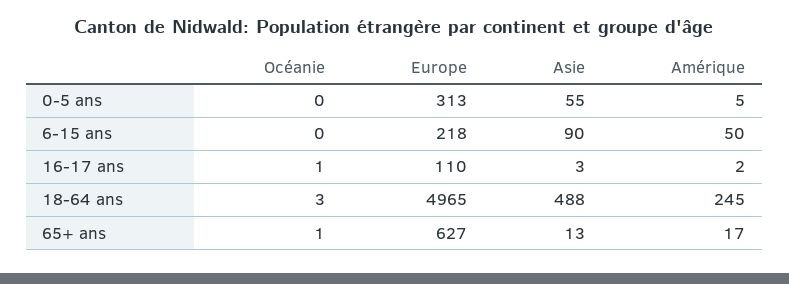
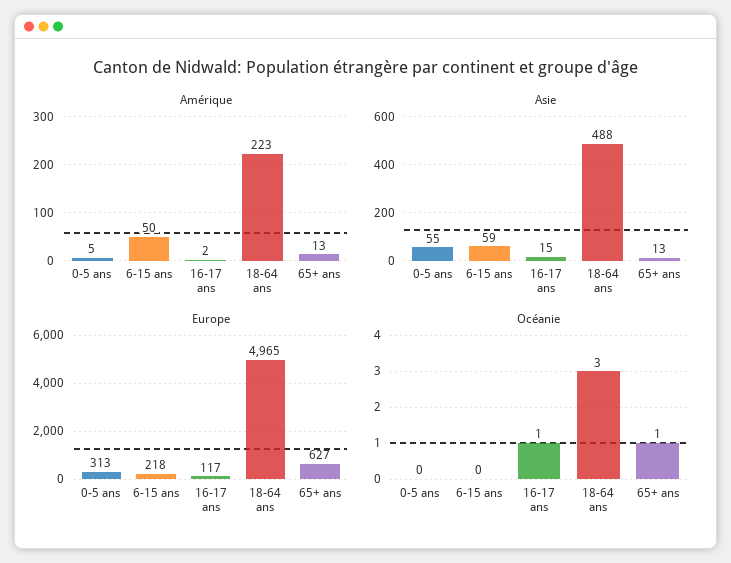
  {
    "Océanie": {
      "0-5 ans": 0,
      "6-15 ans": 0,
      "16-17 ans": 1,
      "18-64 ans": 3,
      "65+ ans": 1
    },
    "Europe": {
      "0-5 ans": 313,
      "6-15 ans": 218,
-     "16-17 ans": 110,
+     "16-17 ans": 117,
      "18-64 ans": 4965,
      "65+ ans": 627
    },
    "Asie": {
      "0-5 ans": 55,
-     "6-15 ans": 90,
+     "6-15 ans": 59,
-     "16-17 ans": 3,
+     "16-17 ans": 15,
      "18-64 ans": 488,
      "65+ ans": 13
    },
    "Amérique": {
      "0-5 ans": 5,
      "6-15 ans": 50,
      "16-17 ans": 2,
-     "18-64 ans": 245,
+     "18-64 ans": 223,
-     "65+ ans": 17
+     "65+ ans": 13
    }
  }

